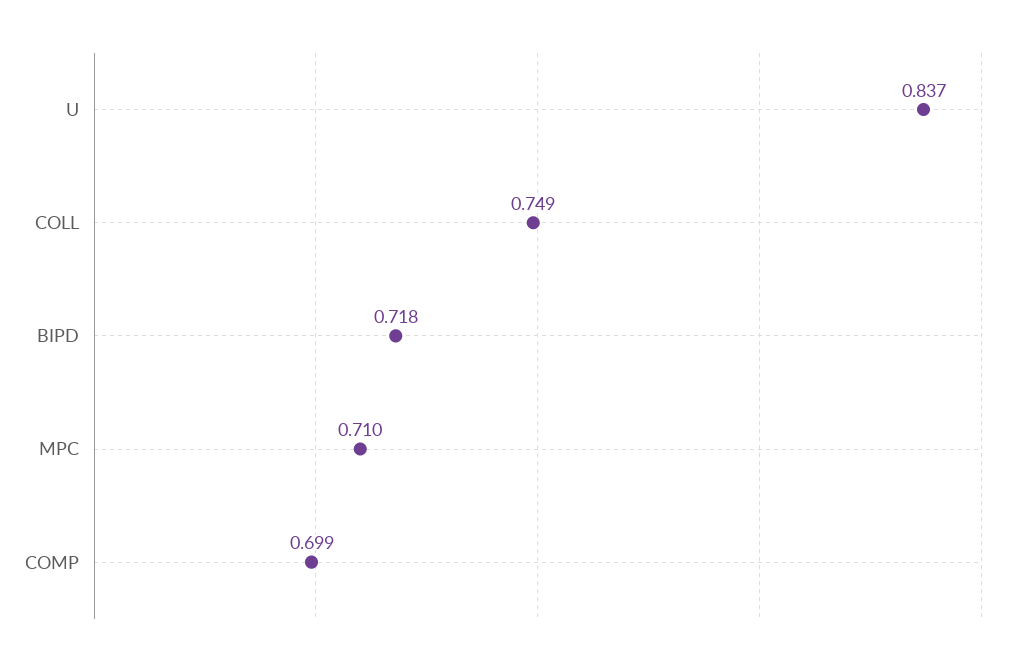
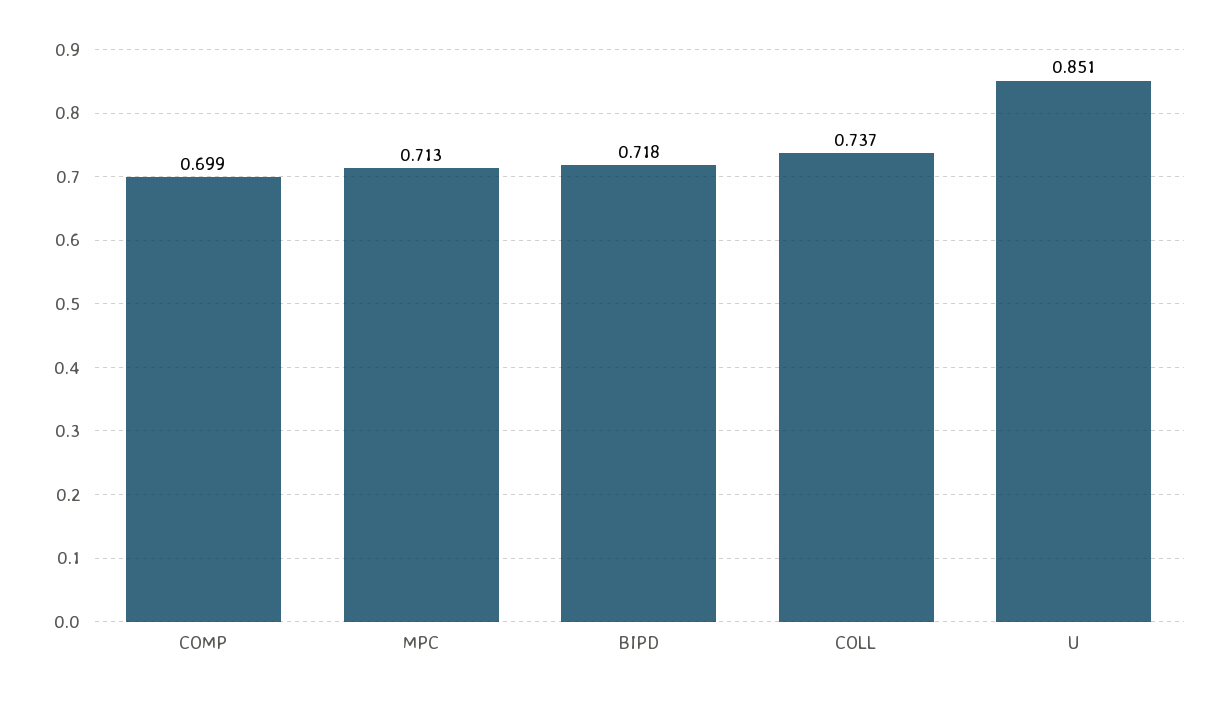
  {
-   "U": 0.837,
+   "U": 0.851,
-   "COLL": 0.749,
+   "COLL": 0.737,
    "BIPD": 0.718,
-   "MPC": 0.71,
+   "MPC": 0.713,
    "COMP": 0.699
  }

